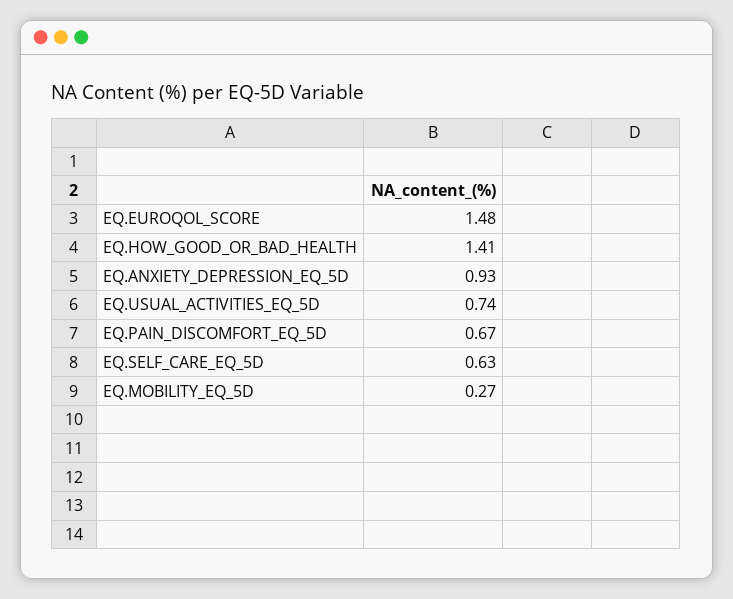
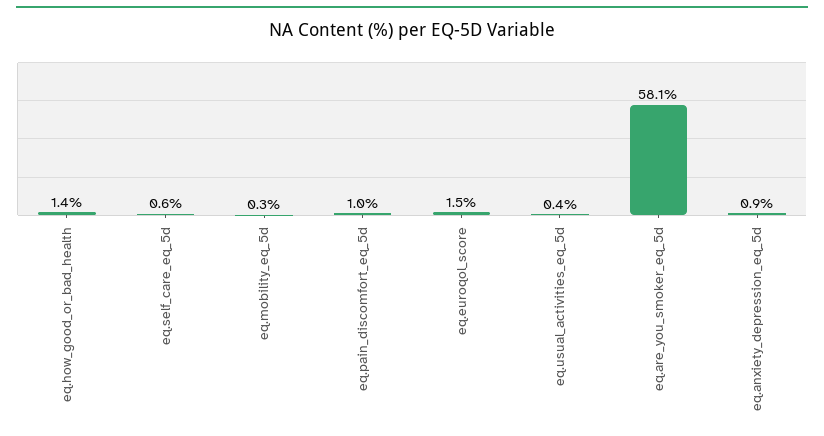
  {
    "EQ.EUROQOL_SCORE": 1.48,
    "EQ.HOW_GOOD_OR_BAD_HEALTH": 1.41,
    "EQ.ANXIETY_DEPRESSION_EQ_5D": 0.93,
-   "EQ.USUAL_ACTIVITIES_EQ_5D": 0.74,
+   "EQ.USUAL_ACTIVITIES_EQ_5D": 0.4,
-   "EQ.PAIN_DISCOMFORT_EQ_5D": 0.67,
+   "EQ.PAIN_DISCOMFORT_EQ_5D": 1,
    "EQ.SELF_CARE_EQ_5D": 0.63,
-   "EQ.MOBILITY_EQ_5D": 0.27
+   "EQ.MOBILITY_EQ_5D": 0.27,
+   "eq.are_you_smoker_eq_5d": 58.1
  }

